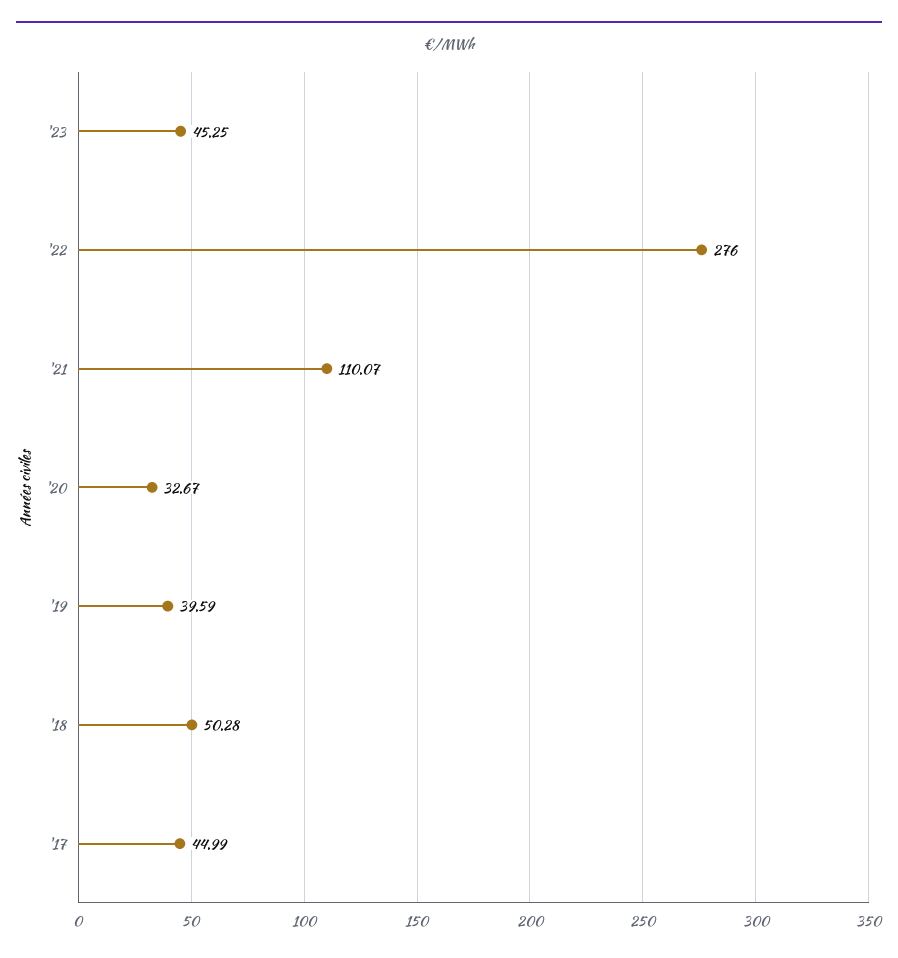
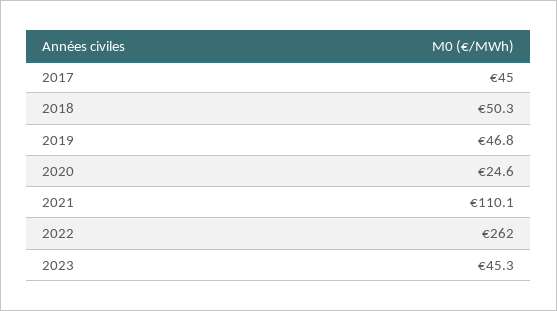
  {
    "'23": 45.25,
-   "'22": 276,
+   "'22": 262,
    "'21": 110.07,
-   "'20": 32.67,
+   "'20": 24.6,
-   "'19": 39.59,
+   "'19": 46.8,
    "'18": 50.28,
    "'17": 44.99
  }

